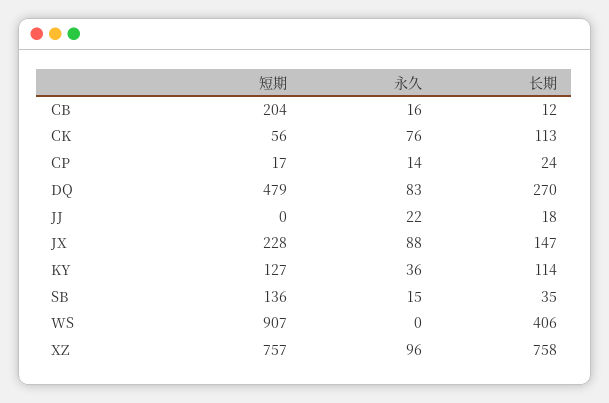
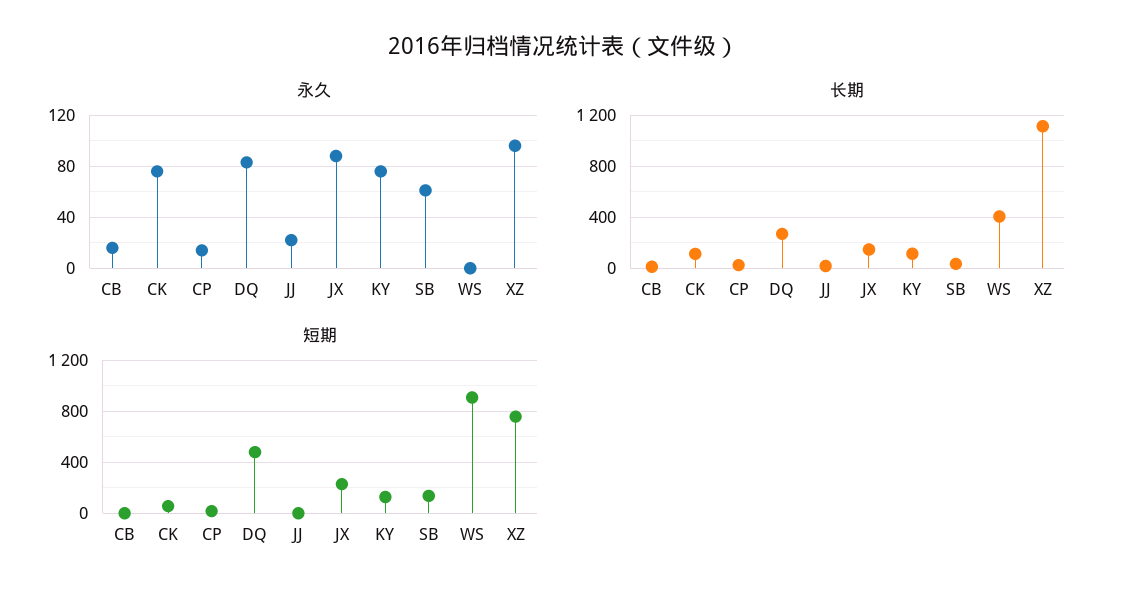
  {
    "短期": {
-     "CB": 204,
+     "CB": 0,
      "CK": 56,
      "CP": 17,
      "DQ": 479,
      "JJ": 0,
      "JX": 228,
      "KY": 127,
      "SB": 136,
      "WS": 907,
      "XZ": 757
    },
    "永久": {
      "CB": 16,
      "CK": 76,
      "CP": 14,
      "DQ": 83,
      "JJ": 22,
      "JX": 88,
-     "KY": 36,
+     "KY": 75,
-     "SB": 15,
+     "SB": 60,
      "WS": 0,
      "XZ": 96
    },
    "长期": {
      "CB": 12,
      "CK": 113,
      "CP": 24,
      "DQ": 270,
      "JJ": 18,
      "JX": 147,
      "KY": 114,
      "SB": 35,
      "WS": 406,
-     "XZ": 758
+     "XZ": 1100
    }
  }

